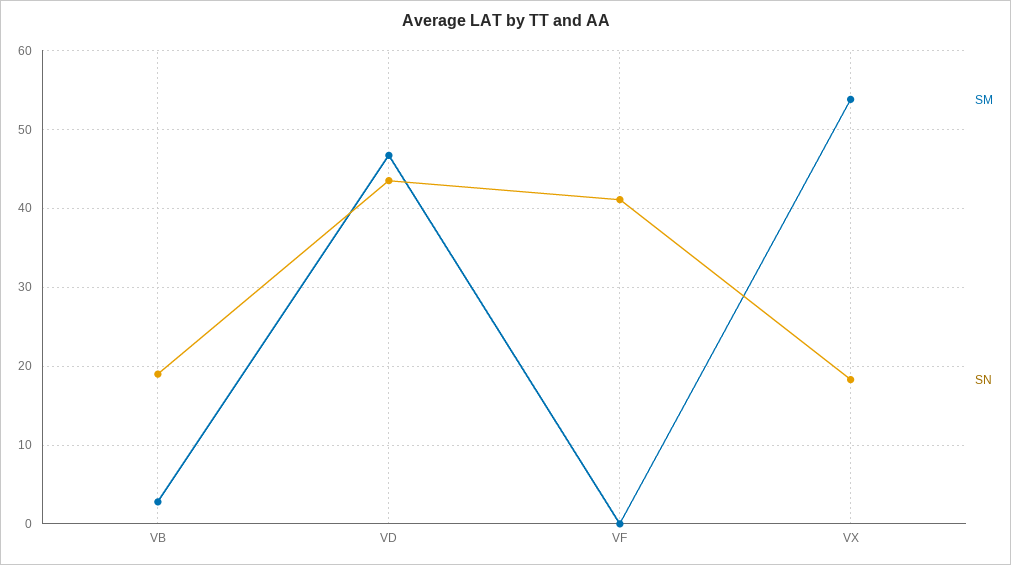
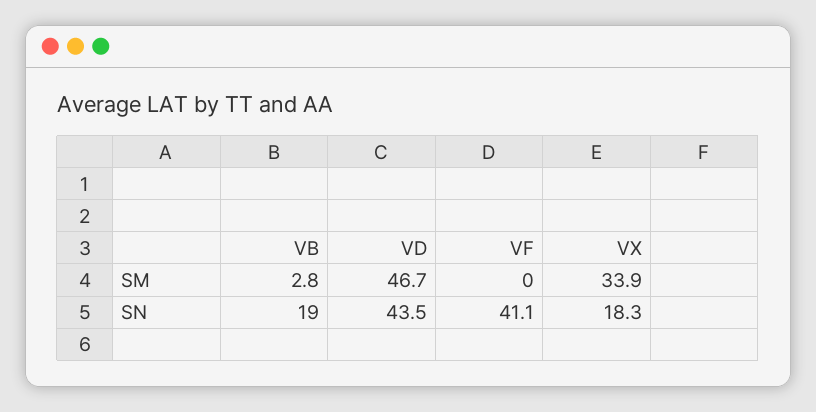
  {
    "SM": {
      "VB": 2.8,
      "VD": 46.7,
      "VF": 0,
-     "VX": 54
+     "VX": 33.9
    },
    "SN": {
      "VB": 19,
      "VD": 43.5,
      "VF": 41.1,
      "VX": 18.3
    }
  }

